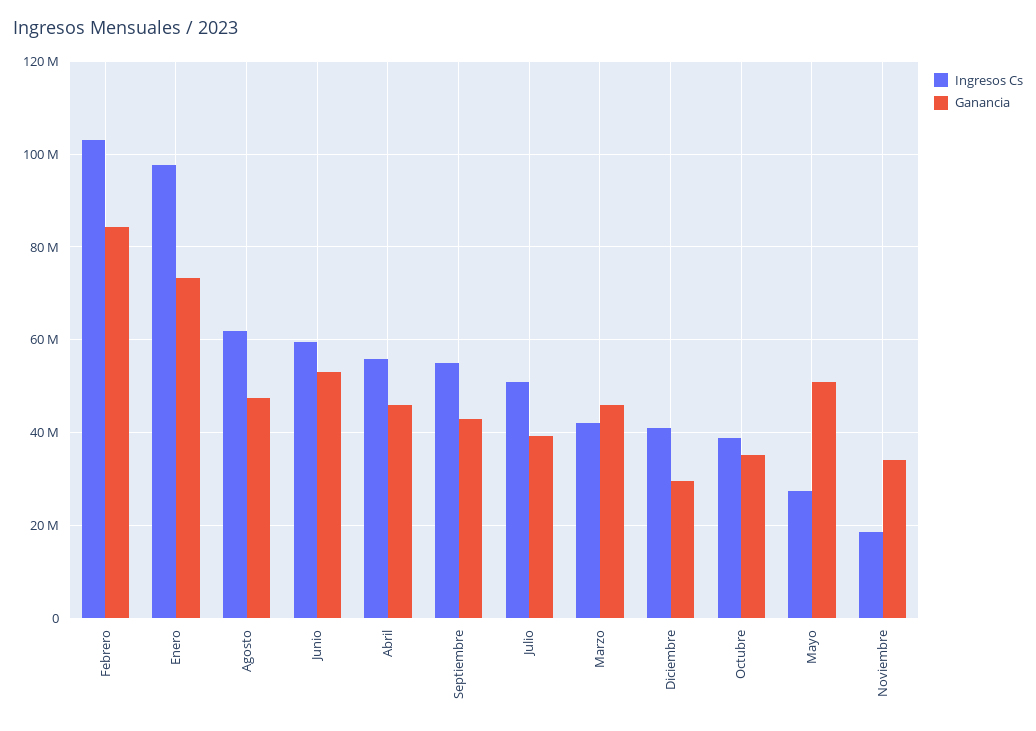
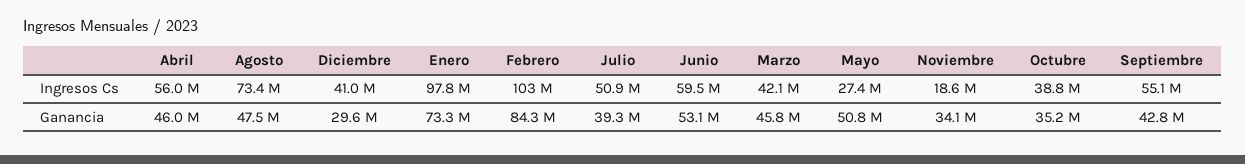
  {
    "Ingresos Cs": {
      "Febrero": 103000000,
      "Enero": 97800000,
-     "Agosto": 62000000,
+     "Agosto": 73400000,
      "Junio": 59500000,
      "Abril": 56000000,
      "Septiembre": 55100000,
      "Julio": 50900000,
      "Marzo": 42100000,
      "Diciembre": 41000000,
      "Octubre": 38800000,
      "Mayo": 27400000,
      "Noviembre": 18600000
    },
    "Ganancia": {
      "Febrero": 84300000,
      "Enero": 73300000,
      "Agosto": 47500000,
      "Junio": 53100000,
      "Abril": 46000000,
      "Septiembre": 42800000,
      "Julio": 39300000,
      "Marzo": 45800000,
      "Diciembre": 29600000,
      "Octubre": 35200000,
      "Mayo": 50800000,
      "Noviembre": 34100000
    }
  }

